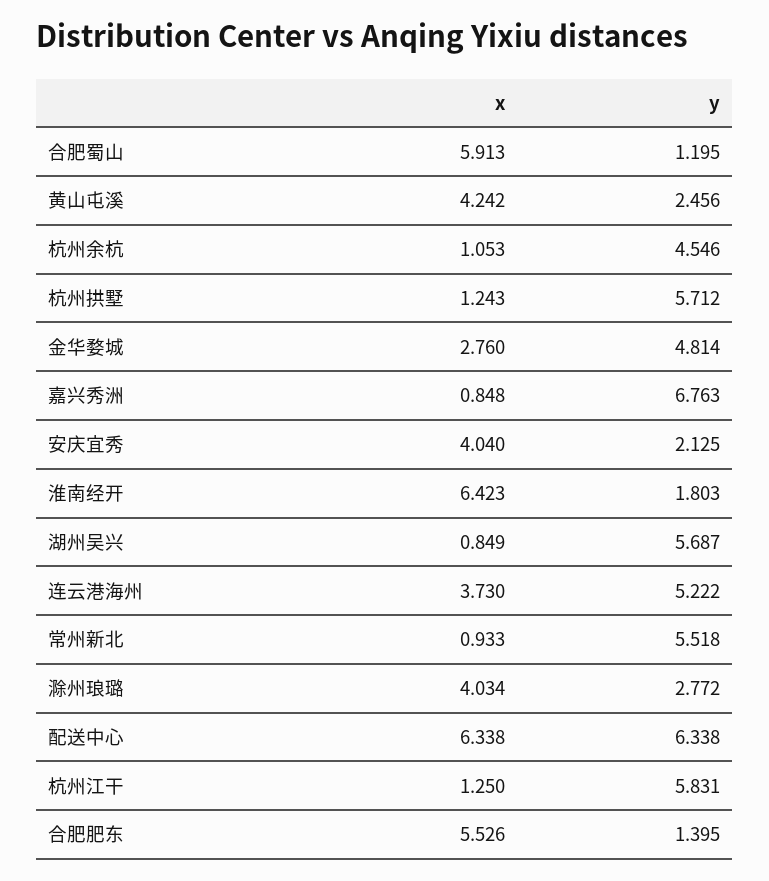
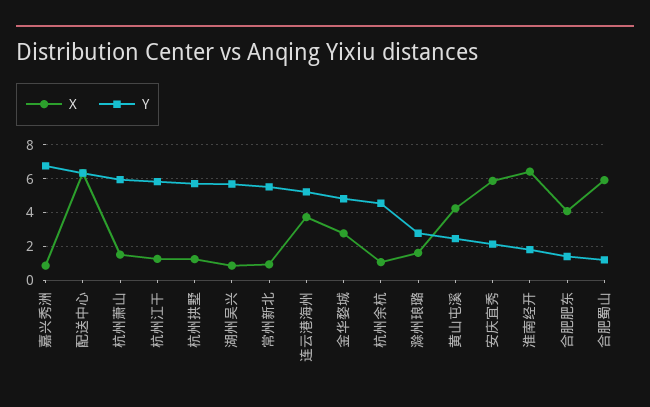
  {
    "x": {
      "合肥蜀山": 5.913,
      "黄山屯溪": 4.242,
      "杭州余杭": 1.053,
      "杭州拱墅": 1.243,
      "金华婺城": 2.76,
      "嘉兴秀洲": 0.848,
-     "安庆宜秀": 4.04,
+     "安庆宜秀": 6,
      "淮南经开": 6.423,
      "湖州吴兴": 0.849,
      "连云港海州": 3.73,
      "常州新北": 0.933,
-     "滁州琅璐": 4.034,
+     "滁州琅璐": 1.5,
      "配送中心": 6.338,
      "杭州江干": 1.25,
-     "合肥肥东": 5.526
+     "合肥肥东": 4,
+     "杭州萧山": 1.5
    },
    "y": {
      "合肥蜀山": 1.195,
      "黄山屯溪": 2.456,
      "杭州余杭": 4.546,
      "杭州拱墅": 5.712,
      "金华婺城": 4.814,
      "嘉兴秀洲": 6.763,
      "安庆宜秀": 2.125,
      "淮南经开": 1.803,
      "湖州吴兴": 5.687,
      "连云港海州": 5.222,
      "常州新北": 5.518,
      "滁州琅璐": 2.772,
      "配送中心": 6.338,
      "杭州江干": 5.831,
-     "合肥肥东": 1.395
+     "合肥肥东": 1.395,
+     "杭州萧山": 6
    }
  }

